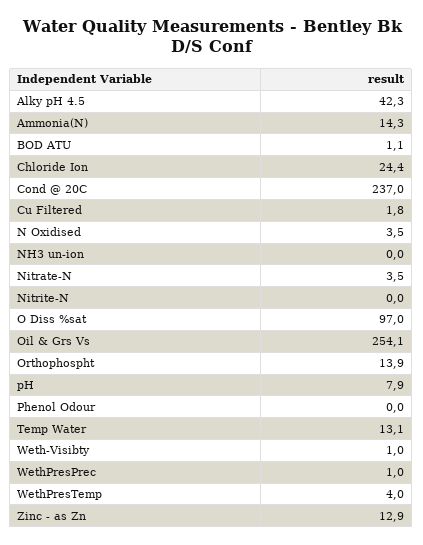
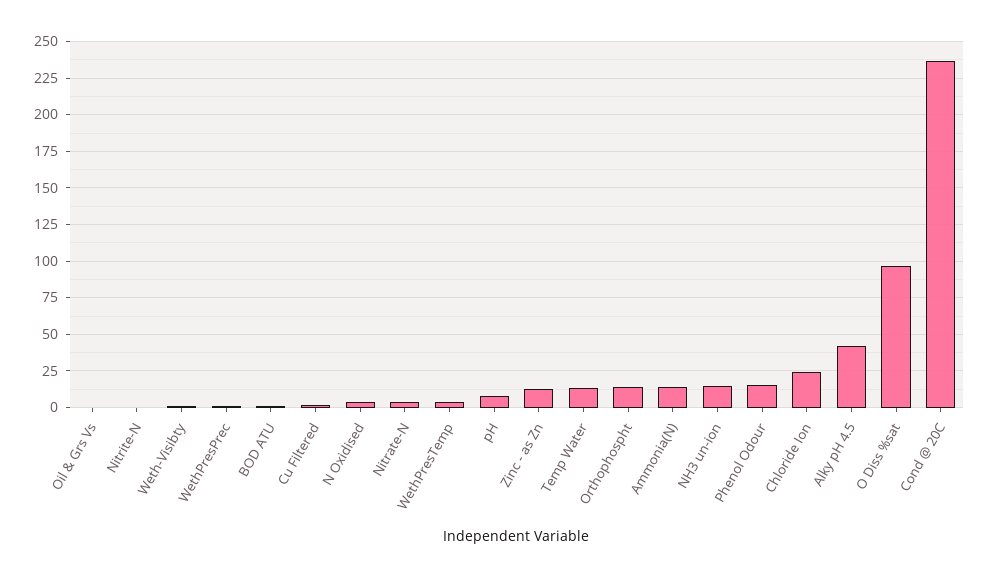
  {
    "Alky pH 4.5": 42.3,
    "Ammonia(N)": 14.3,
    "BOD ATU": 1.1,
    "Chloride Ion": 24.4,
    "Cond @ 20C": 237,
    "Cu Filtered": 1.8,
    "N Oxidised": 3.5,
-   "NH3 un-ion": 0,
+   "NH3 un-ion": 15,
    "Nitrate-N": 3.5,
    "Nitrite-N": 0,
    "O Diss %sat": 97,
-   "Oil & Grs Vs": 254.1,
+   "Oil & Grs Vs": 0,
    "Orthophospht": 13.9,
    "pH": 7.9,
-   "Phenol Odour": 0,
+   "Phenol Odour": 15,
    "Temp Water": 13.1,
    "Weth-Visibty": 1,
    "WethPresPrec": 1,
    "WethPresTemp": 4,
    "Zinc - as Zn": 12.9
  }

